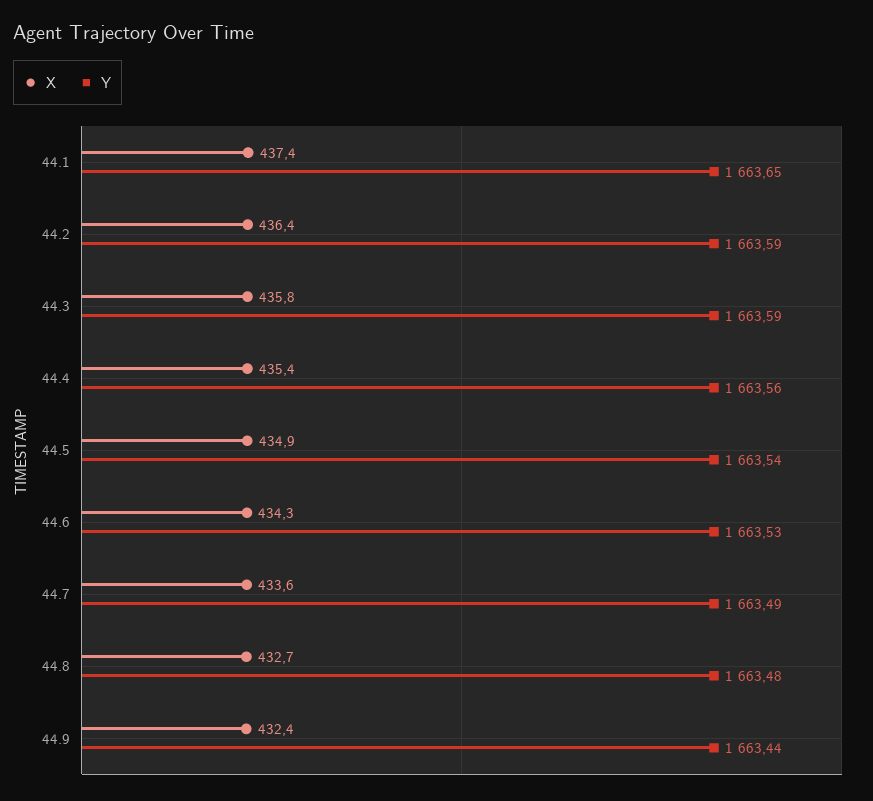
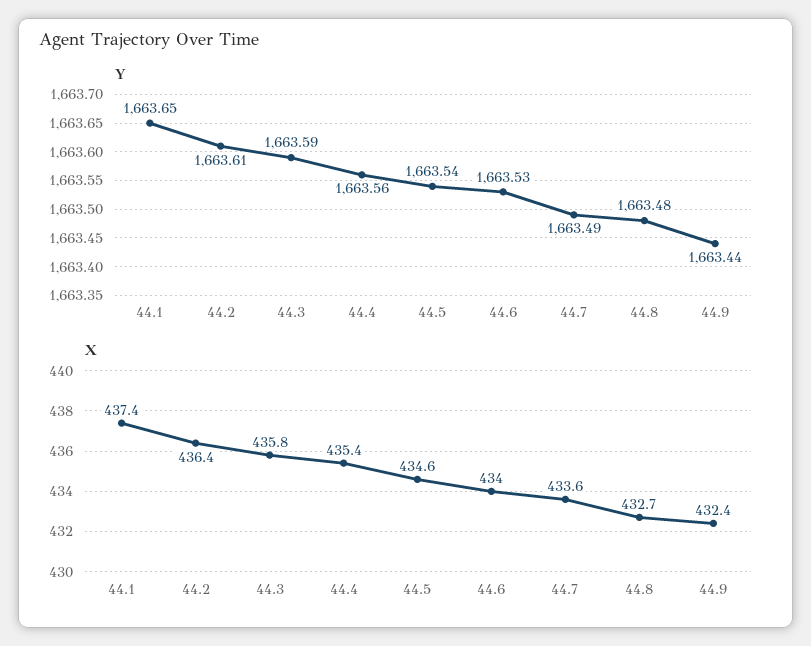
  {
    "X": {
      "44.1": 437.4,
      "44.2": 436.4,
      "44.3": 435.8,
      "44.4": 435.4,
-     "44.5": 434.9,
+     "44.5": 434.6,
-     "44.6": 434.3,
+     "44.6": 434,
      "44.7": 433.6,
      "44.8": 432.7,
      "44.9": 432.4
    },
    "Y": {
      "44.1": 1663.65,
-     "44.2": 1663.59,
+     "44.2": 1663.61,
      "44.3": 1663.59,
      "44.4": 1663.56,
      "44.5": 1663.54,
      "44.6": 1663.53,
      "44.7": 1663.49,
      "44.8": 1663.48,
      "44.9": 1663.44
    }
  }

